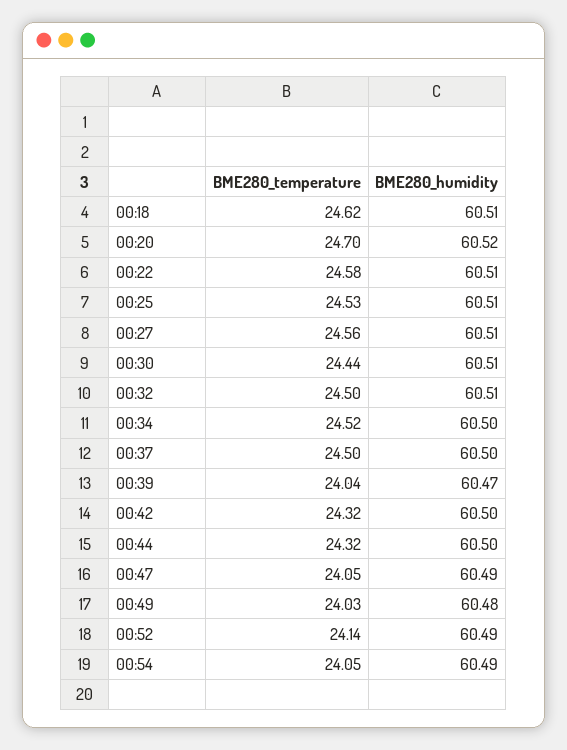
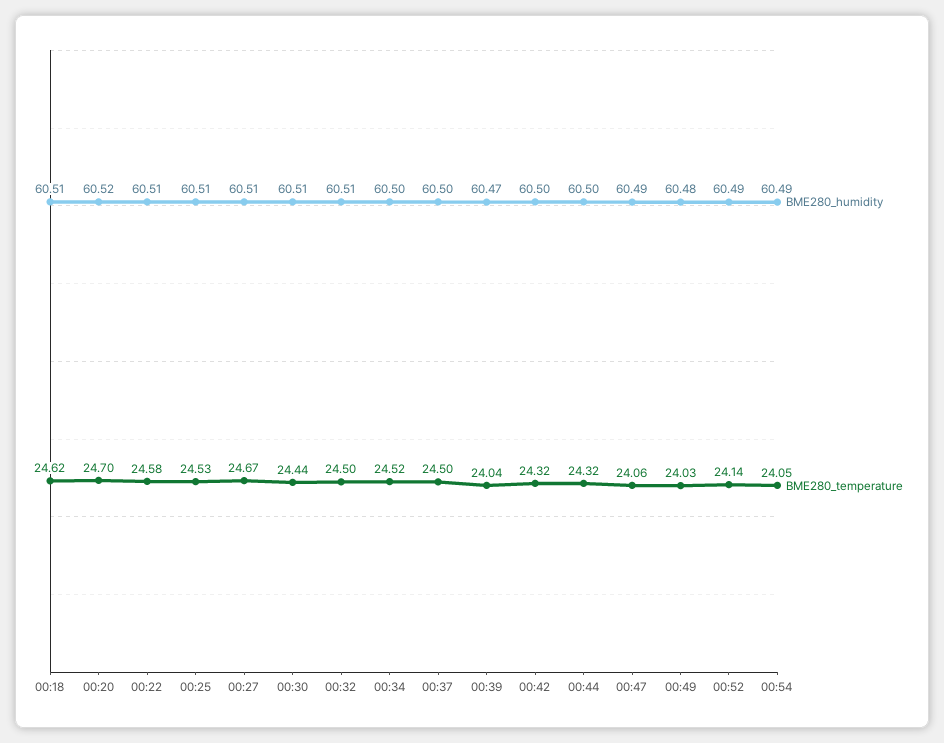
  {
    "BME280_temperature": {
      "00:18": 24.62,
      "00:20": 24.7,
      "00:22": 24.58,
      "00:25": 24.53,
-     "00:27": 24.56,
+     "00:27": 24.67,
      "00:30": 24.44,
      "00:32": 24.5,
      "00:34": 24.52,
      "00:37": 24.5,
      "00:39": 24.04,
      "00:42": 24.32,
      "00:44": 24.32,
-     "00:47": 24.05,
+     "00:47": 24.06,
      "00:49": 24.03,
      "00:52": 24.14,
      "00:54": 24.05
    },
    "BME280_humidity": {
      "00:18": 60.51,
      "00:20": 60.52,
      "00:22": 60.51,
      "00:25": 60.51,
      "00:27": 60.51,
      "00:30": 60.51,
      "00:32": 60.51,
      "00:34": 60.5,
      "00:37": 60.5,
      "00:39": 60.47,
      "00:42": 60.5,
      "00:44": 60.5,
      "00:47": 60.49,
      "00:49": 60.48,
      "00:52": 60.49,
      "00:54": 60.49
    }
  }

